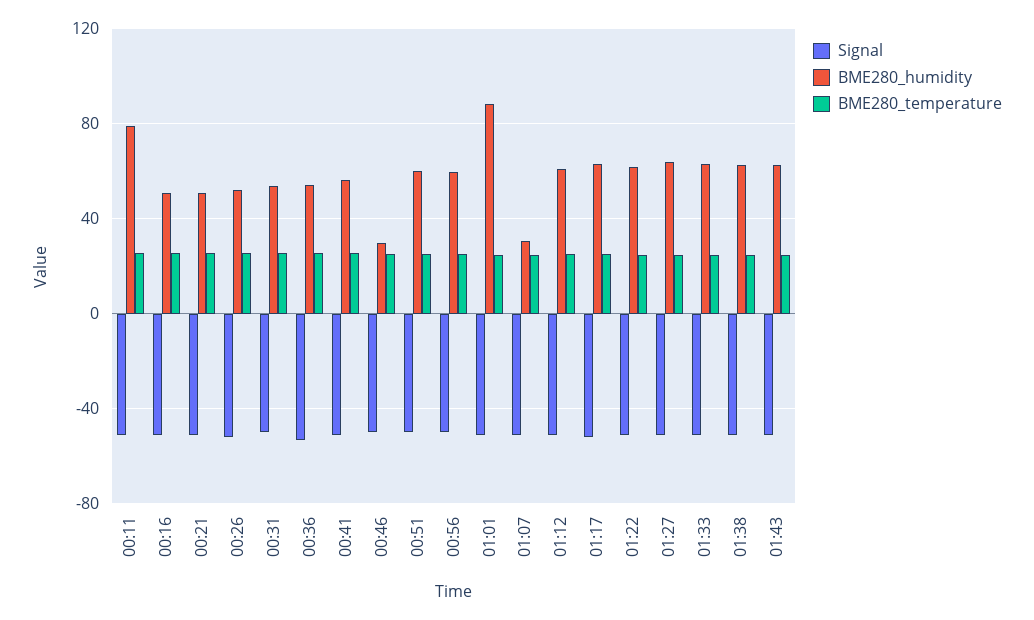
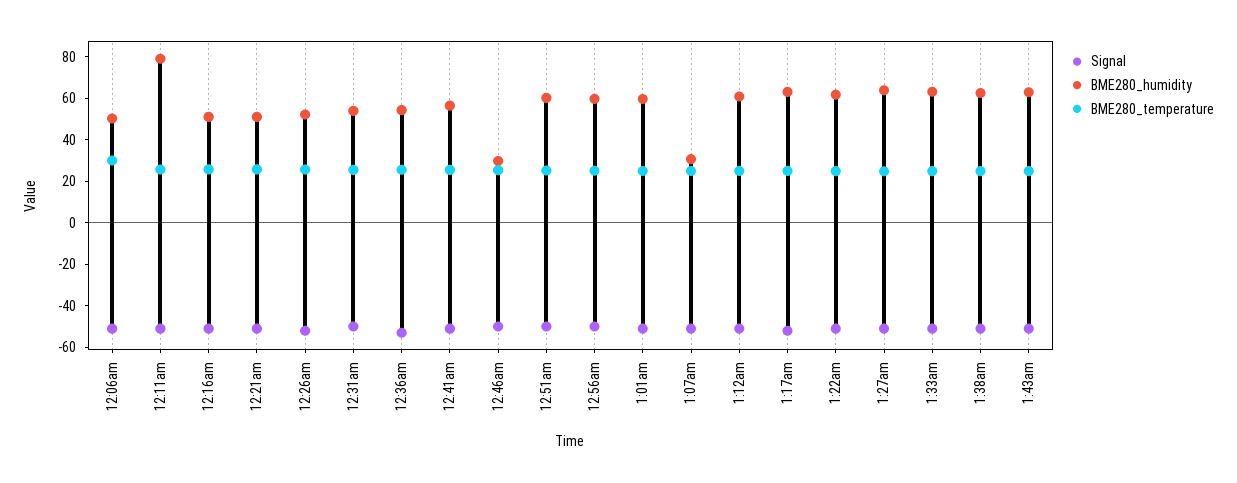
  {
    "Signal": {
      "00:11": -50,
      "00:16": -50,
      "00:21": -50,
      "00:26": -50,
      "00:31": -50,
      "00:36": -55,
      "00:41": -50,
      "00:46": -50,
      "00:51": -50,
      "00:56": -50,
      "01:01": -50,
      "01:07": -50,
      "01:12": -50,
      "01:17": -50,
      "01:22": -50,
      "01:27": -50,
      "01:33": -50,
      "01:38": -50,
-     "01:43": -50
+     "01:43": -50,
+     "12:06am": -50
    },
    "BME280_humidity": {
      "00:11": 80,
      "00:16": 50,
      "00:21": 50,
      "00:26": 50,
      "00:31": 55,
      "00:36": 55,
      "00:41": 55,
      "00:46": 30,
      "00:51": 60,
      "00:56": 60,
-     "01:01": 90,
+     "01:01": 60,
      "01:07": 30,
      "01:12": 60,
      "01:17": 65,
      "01:22": 60,
      "01:27": 65,
      "01:33": 65,
      "01:38": 65,
-     "01:43": 65
+     "01:43": 65,
+     "12:06am": 50
    },
    "BME280_temperature": {
      "00:11": 25,
      "00:16": 25,
      "00:21": 25,
      "00:26": 25,
      "00:31": 25,
      "00:36": 25,
      "00:41": 25,
      "00:46": 25,
      "00:51": 25,
      "00:56": 25,
      "01:01": 25,
      "01:07": 25,
      "01:12": 25,
      "01:17": 25,
      "01:22": 25,
      "01:27": 25,
      "01:33": 25,
      "01:38": 25,
-     "01:43": 25
+     "01:43": 25,
+     "12:06am": 30
    }
  }

